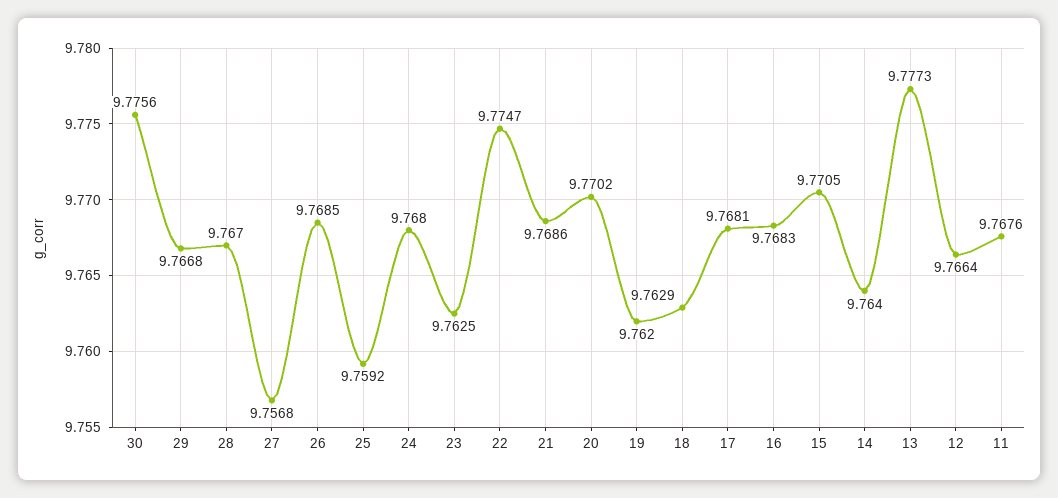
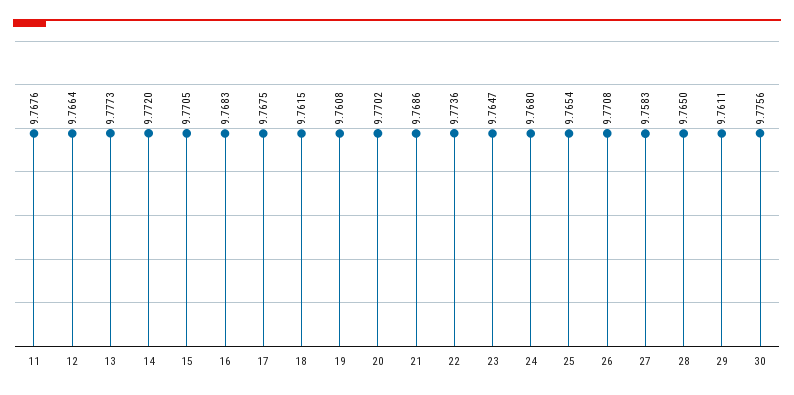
  {
    "30": 9.7756,
-   "29": 9.7668,
+   "29": 9.7611,
-   "28": 9.767,
+   "28": 9.765,
-   "27": 9.7568,
+   "27": 9.7583,
-   "26": 9.7685,
+   "26": 9.7708,
-   "25": 9.7592,
+   "25": 9.7654,
    "24": 9.768,
-   "23": 9.7625,
+   "23": 9.7647,
-   "22": 9.7747,
+   "22": 9.7736,
    "21": 9.7686,
    "20": 9.7702,
-   "19": 9.762,
+   "19": 9.7608,
-   "18": 9.7629,
+   "18": 9.7615,
-   "17": 9.7681,
+   "17": 9.7675,
    "16": 9.7683,
    "15": 9.7705,
-   "14": 9.764,
+   "14": 9.772,
    "13": 9.7773,
    "12": 9.7664,
    "11": 9.7676
  }

